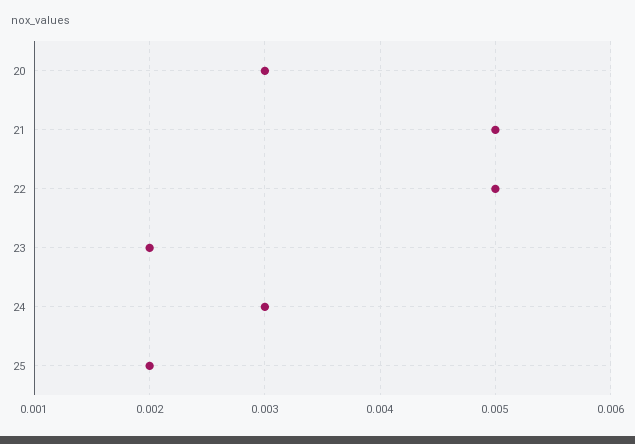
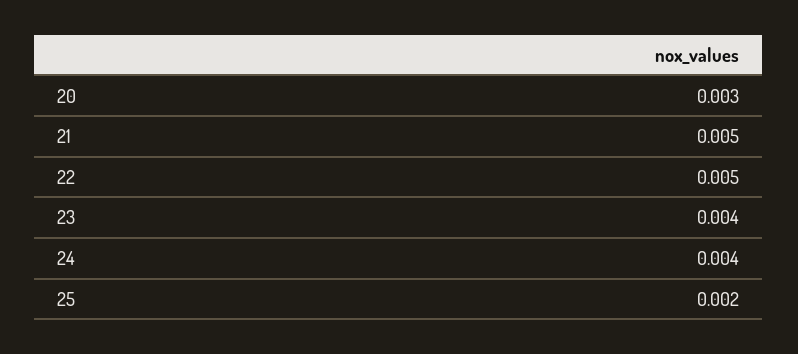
  {
    "20": 0.003,
    "21": 0.005,
    "22": 0.005,
-   "23": 0.002,
+   "23": 0.004,
-   "24": 0.003,
+   "24": 0.004,
    "25": 0.002
  }

